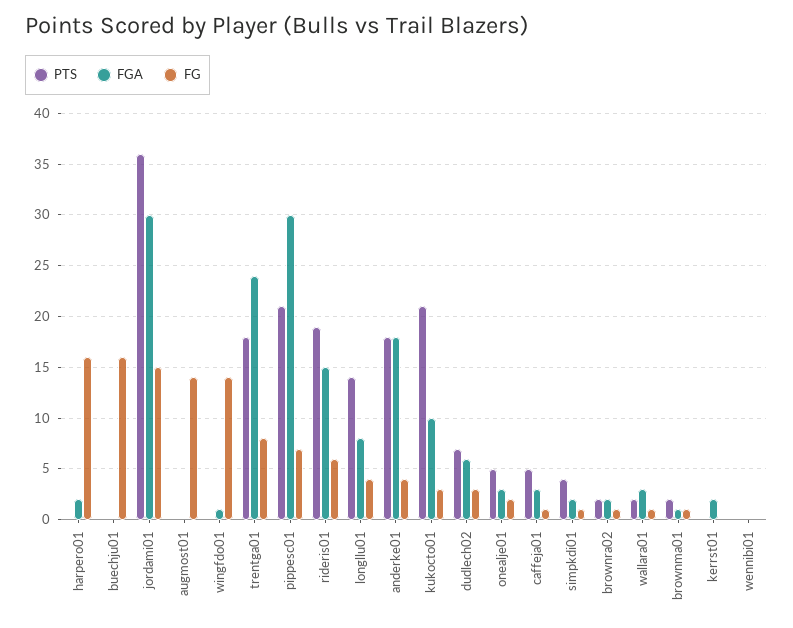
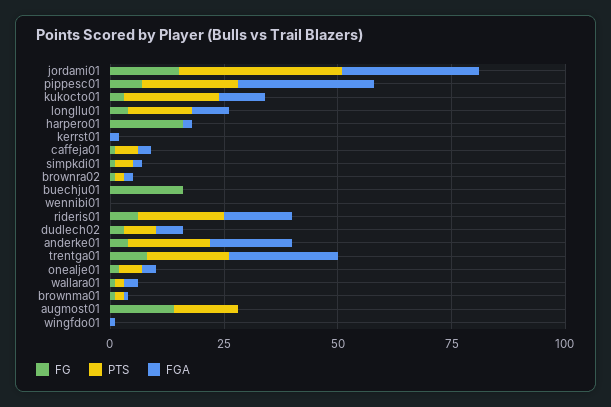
  {
    "PTS": {
      "harpero01": 0,
      "buechju01": 0,
      "jordami01": 36,
-     "augmost01": 0,
+     "augmost01": 15,
      "wingfdo01": 0,
      "trentga01": 18,
      "pippesc01": 21,
      "rideris01": 19,
      "longllu01": 14,
      "anderke01": 18,
      "kukocto01": 21,
      "dudlech02": 7,
      "onealje01": 5,
      "caffeja01": 5,
      "simpkdi01": 4,
      "brownra02": 2,
      "wallara01": 2,
      "brownma01": 2,
      "kerrst01": 0,
      "wennibi01": 0
    },
    "FGA": {
      "harpero01": 2,
      "buechju01": 0,
      "jordami01": 30,
      "augmost01": 0,
      "wingfdo01": 1,
      "trentga01": 24,
      "pippesc01": 30,
      "rideris01": 15,
      "longllu01": 8,
      "anderke01": 18,
      "kukocto01": 10,
      "dudlech02": 6,
      "onealje01": 3,
      "caffeja01": 3,
      "simpkdi01": 2,
      "brownra02": 2,
      "wallara01": 3,
      "brownma01": 1,
      "kerrst01": 2,
      "wennibi01": 0
    },
    "FG": {
      "harpero01": 16,
      "buechju01": 16,
      "jordami01": 15,
      "augmost01": 14,
-     "wingfdo01": 14,
+     "wingfdo01": 0,
      "trentga01": 8,
      "pippesc01": 7,
      "rideris01": 6,
      "longllu01": 4,
      "anderke01": 4,
      "kukocto01": 3,
      "dudlech02": 3,
      "onealje01": 2,
      "caffeja01": 1,
      "simpkdi01": 1,
      "brownra02": 1,
      "wallara01": 1,
      "brownma01": 1,
      "kerrst01": 0,
      "wennibi01": 0
    }
  }

